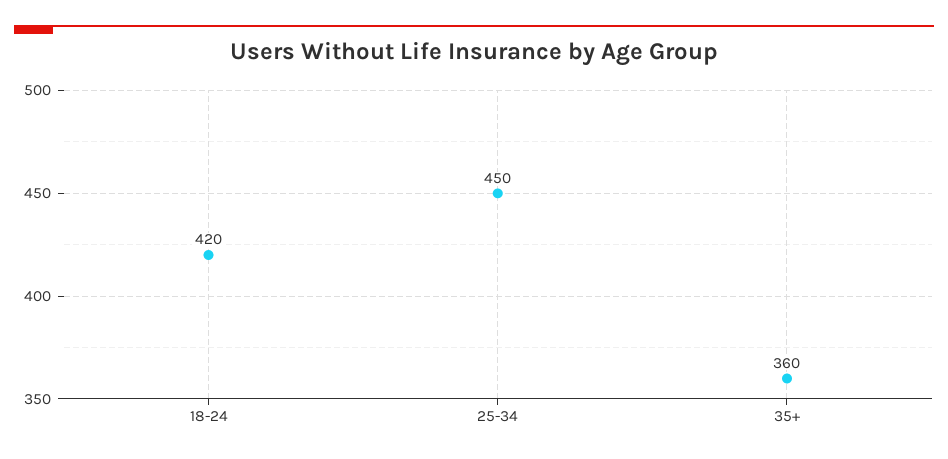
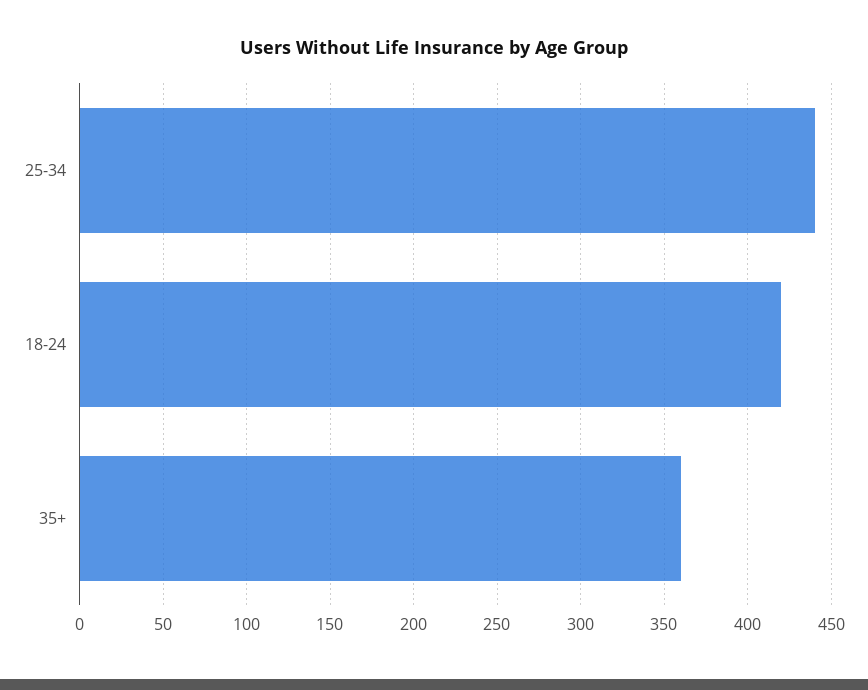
  {
    "18-24": 420,
-   "25-34": 450,
+   "25-34": 440,
    "35+": 360
  }

